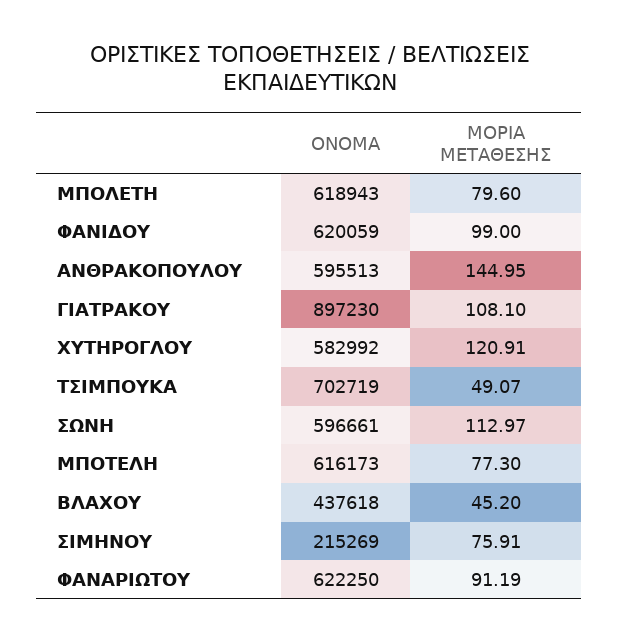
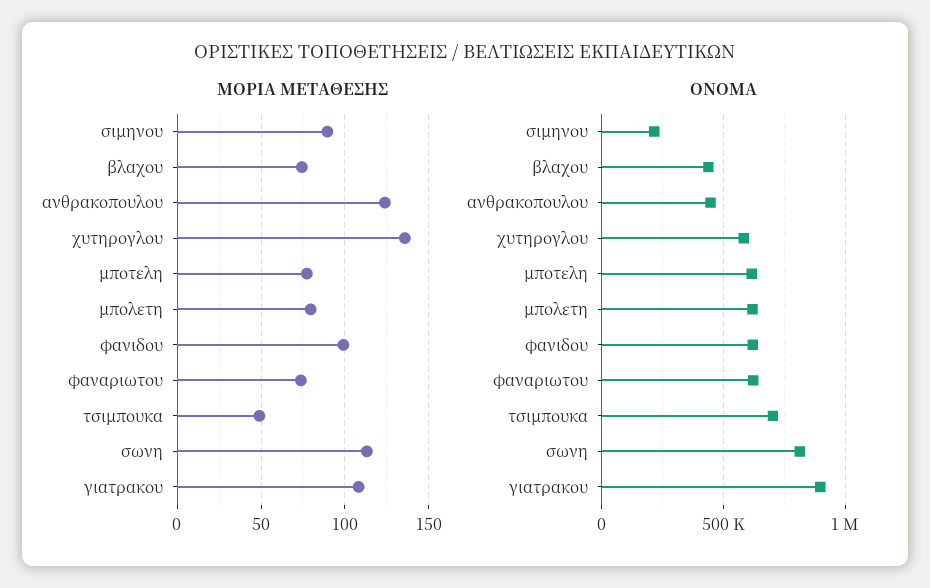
  {
    "ΟΝΟΜΑ": {
      "ΜΠΟΛΕΤΗ": 618943,
      "ΦΑΝΙΔΟΥ": 620059,
-     "ΑΝΘΡΑΚΟΠΟΥΛΟΥ": 595513,
+     "ΑΝΘΡΑΚΟΠΟΥΛΟΥ": 450000,
      "ΓΙΑΤΡΑΚΟΥ": 897230,
      "ΧΥΤΗΡΟΓΛΟΥ": 582992,
      "ΤΣΙΜΠΟΥΚΑ": 702719,
-     "ΣΩΝΗ": 596661,
+     "ΣΩΝΗ": 800000,
      "ΜΠΟΤΕΛΗ": 616173,
      "ΒΛΑΧΟΥ": 437618,
      "ΣΙΜΗΝΟΥ": 215269,
      "ΦΑΝΑΡΙΩΤΟΥ": 622250
    },
    "ΜΟΡΙΑ ΜΕΤΑΘΕΣΗΣ": {
      "ΜΠΟΛΕΤΗ": 79.6,
      "ΦΑΝΙΔΟΥ": 99,
-     "ΑΝΘΡΑΚΟΠΟΥΛΟΥ": 144.95,
+     "ΑΝΘΡΑΚΟΠΟΥΛΟΥ": 125,
      "ΓΙΑΤΡΑΚΟΥ": 108.1,
-     "ΧΥΤΗΡΟΓΛΟΥ": 120.91,
+     "ΧΥΤΗΡΟΓΛΟΥ": 135,
      "ΤΣΙΜΠΟΥΚΑ": 49.07,
      "ΣΩΝΗ": 112.97,
      "ΜΠΟΤΕΛΗ": 77.3,
-     "ΒΛΑΧΟΥ": 45.2,
+     "ΒΛΑΧΟΥ": 75,
-     "ΣΙΜΗΝΟΥ": 75.91,
+     "ΣΙΜΗΝΟΥ": 90,
-     "ΦΑΝΑΡΙΩΤΟΥ": 91.19
+     "ΦΑΝΑΡΙΩΤΟΥ": 75
    }
  }

